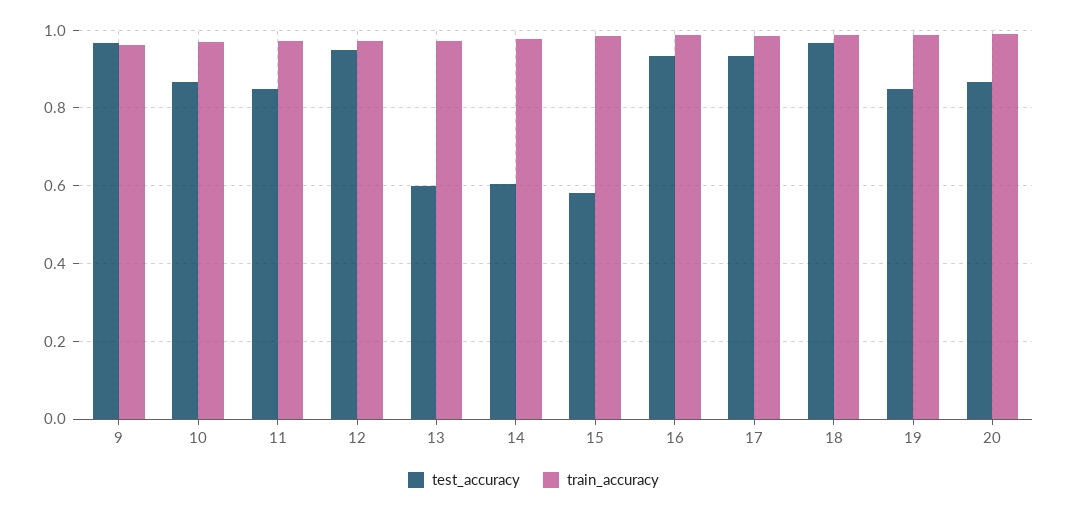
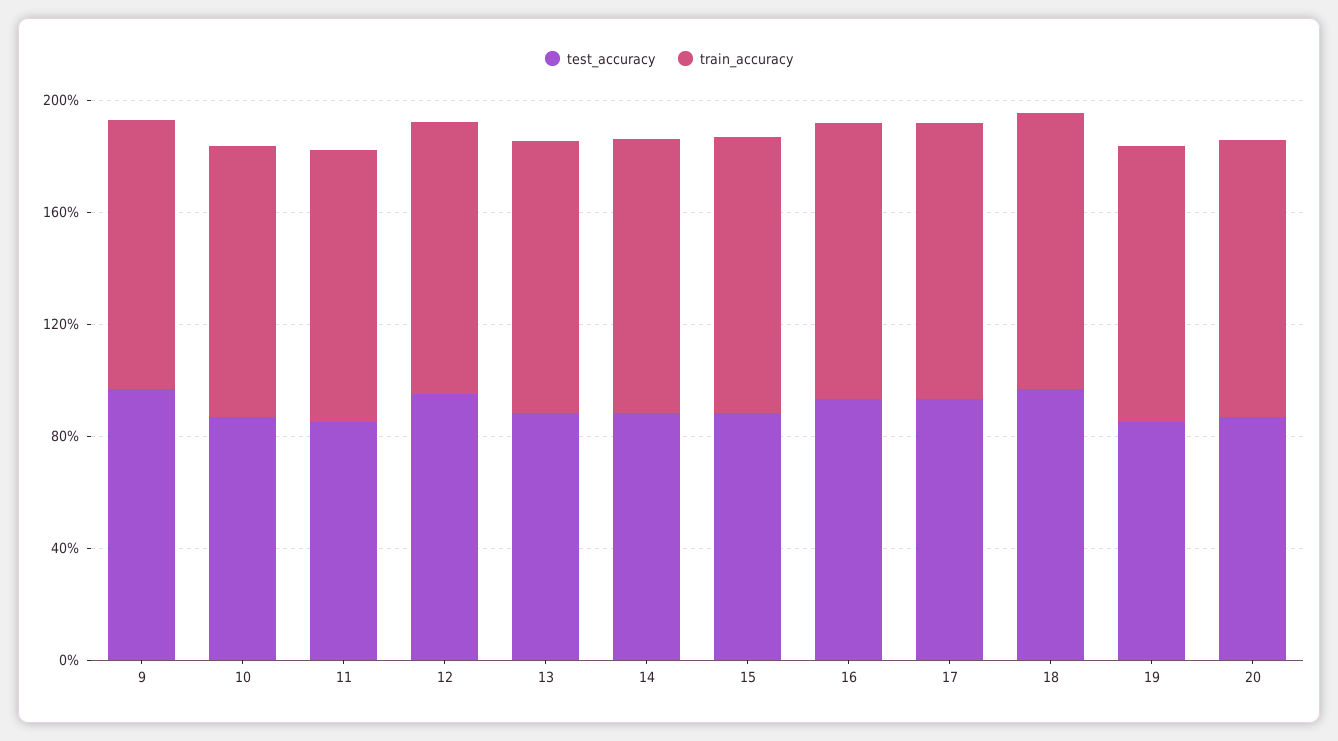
  {
    "test_accuracy": {
      "9": 0.96,
      "10": 0.86,
      "11": 0.86,
      "12": 0.96,
-     "13": 0.6,
+     "13": 0.9,
-     "14": 0.6,
+     "14": 0.9,
-     "15": 0.58,
+     "15": 0.9,
      "16": 0.94,
      "17": 0.94,
      "18": 0.96,
      "19": 0.86,
      "20": 0.86
    },
    "train_accuracy": {
      "9": 0.96,
      "10": 0.96,
      "11": 0.98,
      "12": 0.98,
      "13": 0.98,
      "14": 0.98,
      "15": 0.98,
      "16": 0.98,
      "17": 0.98,
      "18": 0.98,
      "19": 0.98,
      "20": 1
    }
  }

